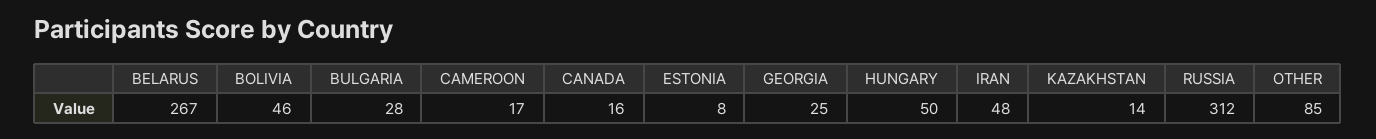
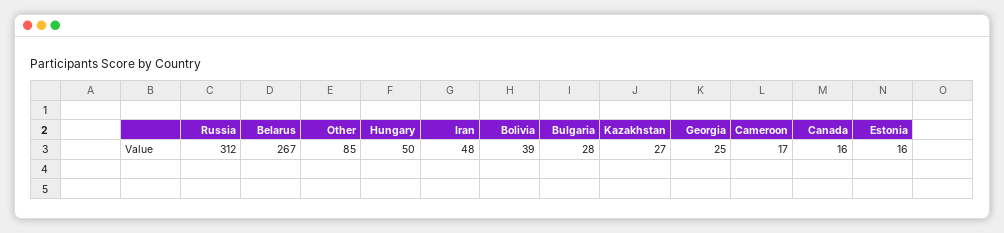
  {
    "BELARUS": 267,
-   "BOLIVIA": 46,
+   "BOLIVIA": 39,
    "BULGARIA": 28,
    "CAMEROON": 17,
    "CANADA": 16,
-   "ESTONIA": 8,
+   "ESTONIA": 16,
    "GEORGIA": 25,
    "HUNGARY": 50,
    "IRAN": 48,
-   "KAZAKHSTAN": 14,
+   "KAZAKHSTAN": 27,
    "RUSSIA": 312,
    "OTHER": 85
  }

